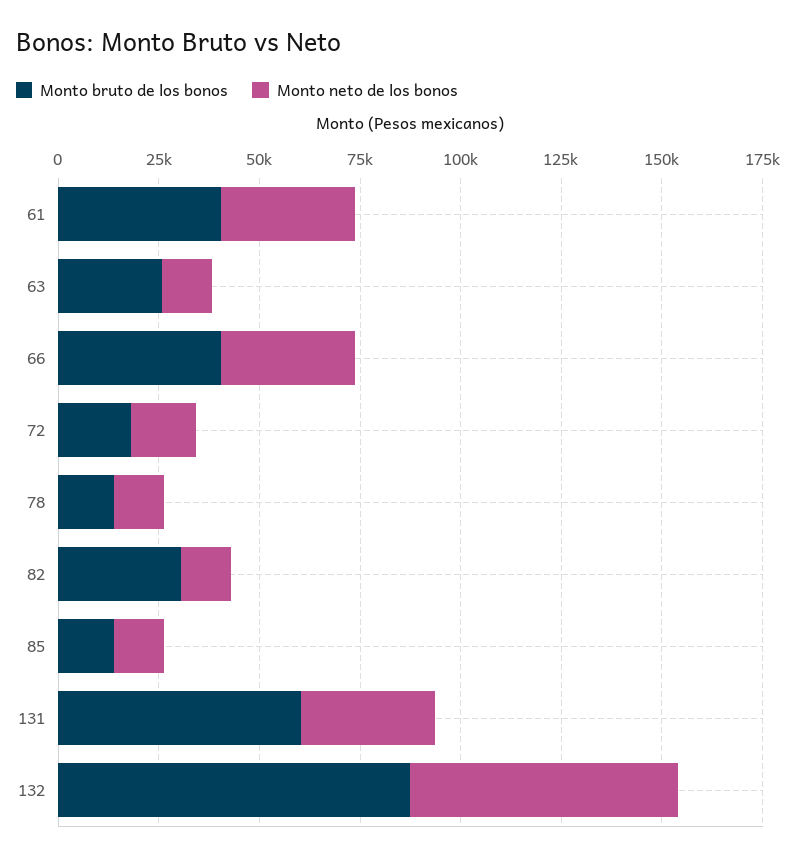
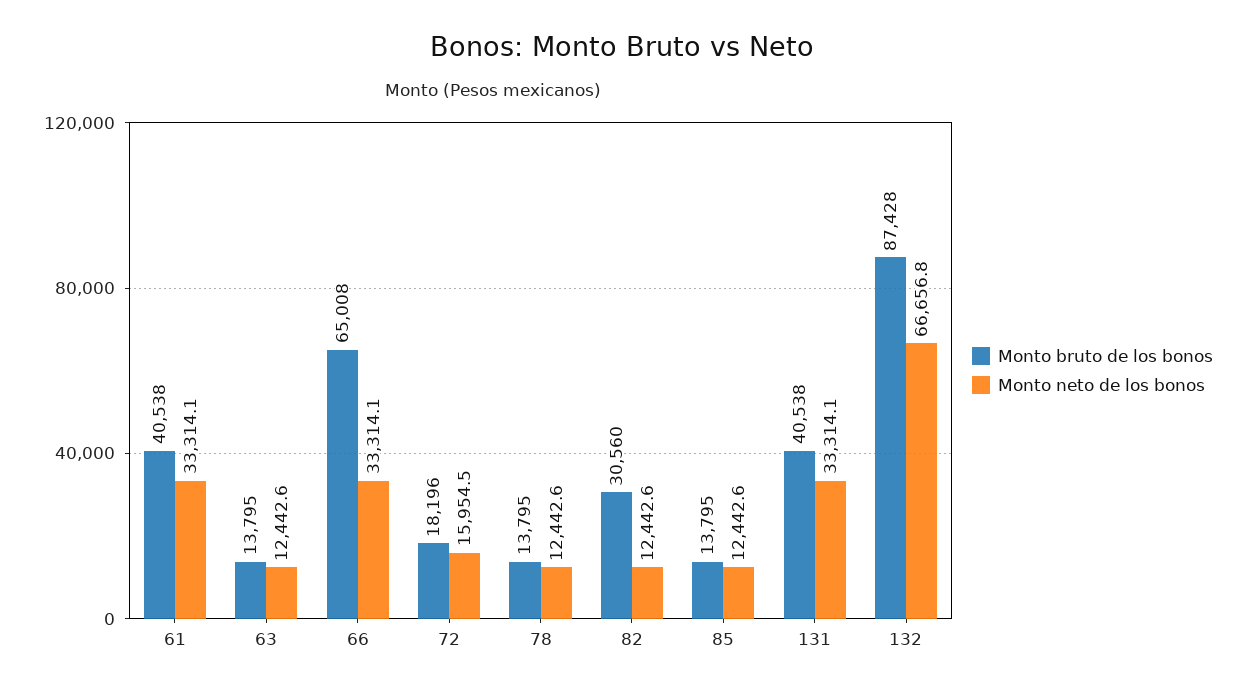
  {
    "Monto bruto de los bonos": {
      "61": 40538,
-     "63": 25000,
+     "63": 13795,
-     "66": 40000,
+     "66": 65008,
      "72": 18196,
      "78": 13795,
      "82": 30560,
      "85": 13795,
-     "131": 60000,
+     "131": 40538,
      "132": 87428
    },
    "Monto neto de los bonos": {
      "61": 33314.1,
      "63": 12442.6,
      "66": 33314.1,
      "72": 15954.5,
      "78": 12442.6,
      "82": 12442.6,
      "85": 12442.6,
      "131": 33314.1,
      "132": 66656.8
    }
  }

